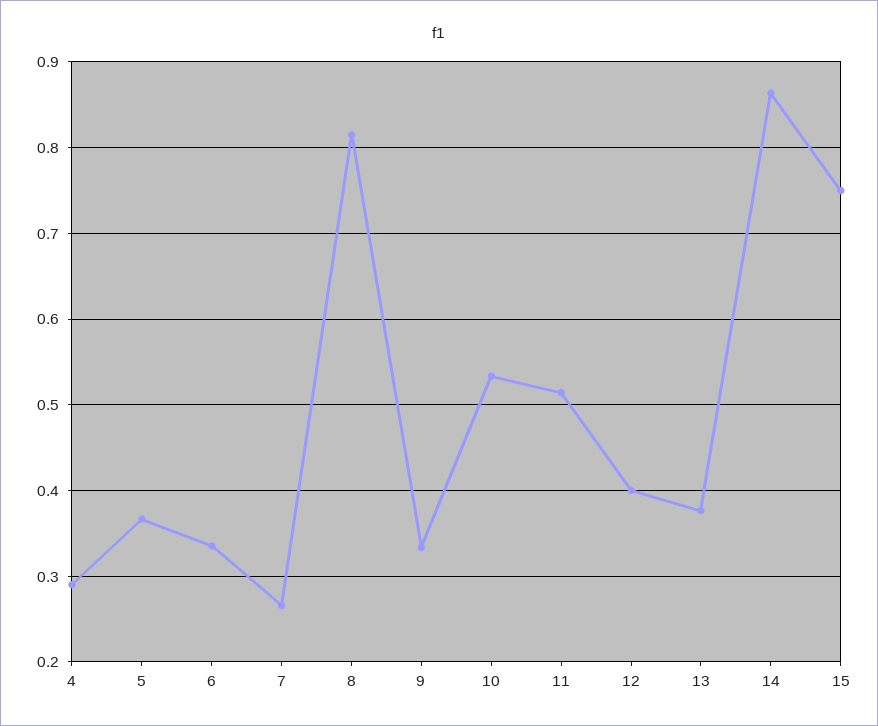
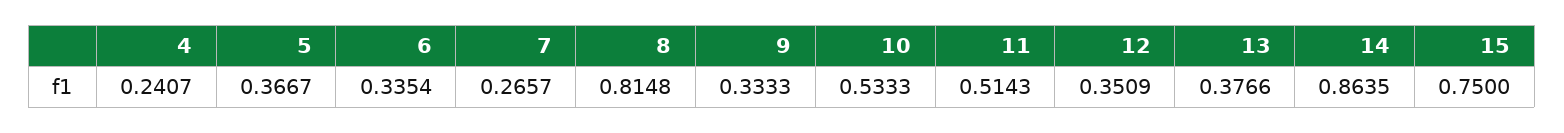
  {
-   "4": 0.29,
+   "4": 0.2407,
    "5": 0.3667,
    "6": 0.3354,
    "7": 0.2657,
    "8": 0.8148,
    "9": 0.3333,
    "10": 0.5333,
    "11": 0.5143,
-   "12": 0.4,
+   "12": 0.3509,
    "13": 0.3766,
    "14": 0.8635,
    "15": 0.75
  }

